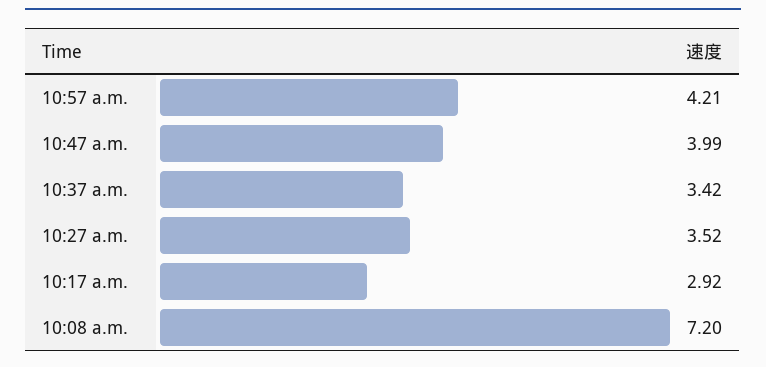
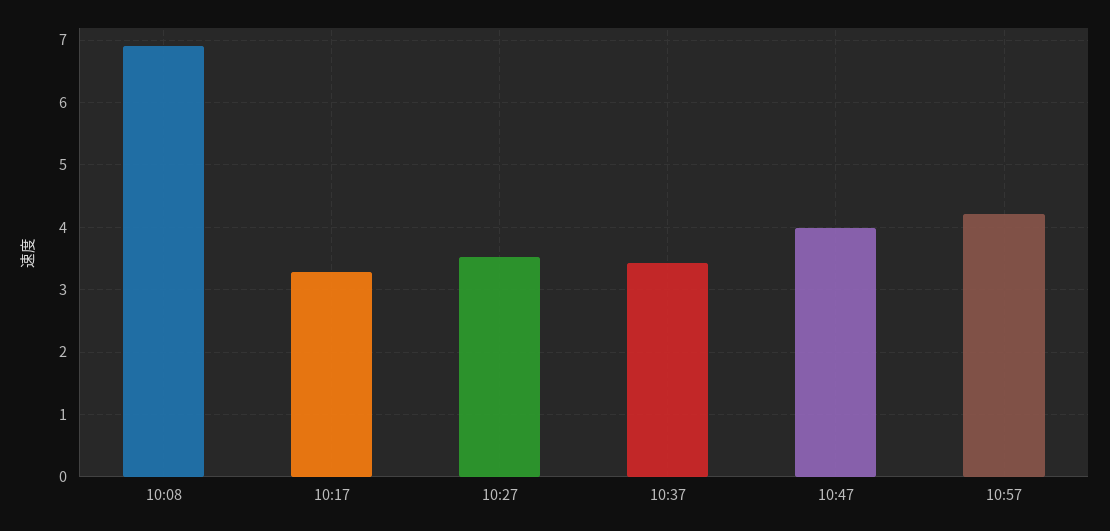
  {
    "10:57 a.m.": 4.21,
    "10:47 a.m.": 3.99,
    "10:37 a.m.": 3.42,
    "10:27 a.m.": 3.52,
-   "10:17 a.m.": 2.92,
+   "10:17 a.m.": 3.3,
-   "10:08 a.m.": 7.2
+   "10:08 a.m.": 6.9
  }

